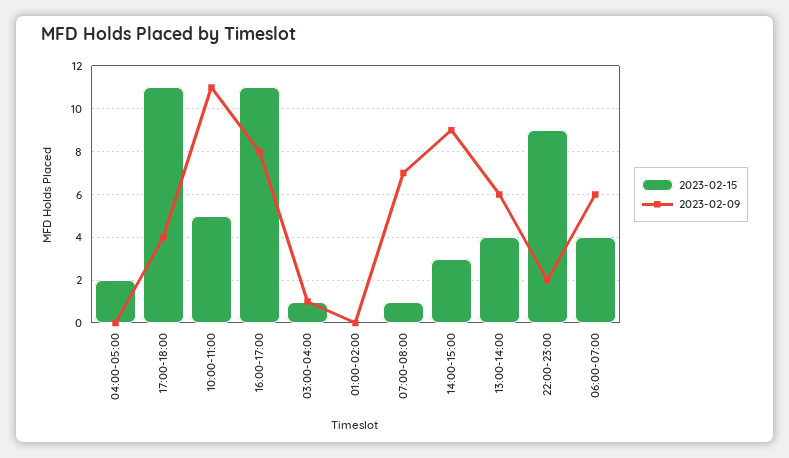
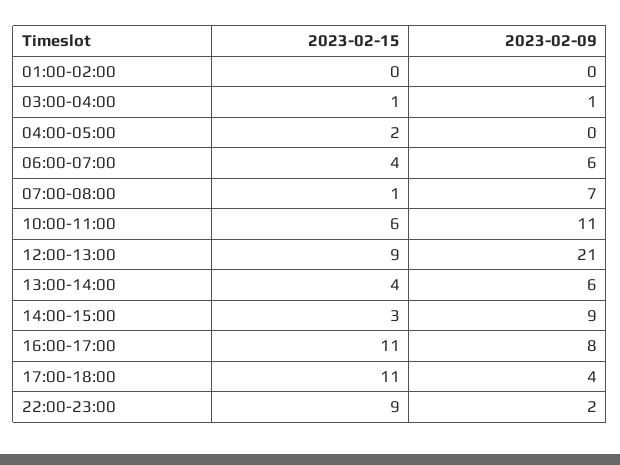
  {
    "2023-02-15": {
      "04:00-05:00": 2,
      "17:00-18:00": 11,
-     "10:00-11:00": 5,
+     "10:00-11:00": 6,
      "16:00-17:00": 11,
      "03:00-04:00": 1,
      "01:00-02:00": 0,
      "07:00-08:00": 1,
      "14:00-15:00": 3,
      "13:00-14:00": 4,
      "22:00-23:00": 9,
-     "06:00-07:00": 4
+     "06:00-07:00": 4,
+     "12:00-13:00": 9
    },
    "2023-02-09": {
      "04:00-05:00": 0,
      "17:00-18:00": 4,
      "10:00-11:00": 11,
      "16:00-17:00": 8,
      "03:00-04:00": 1,
      "01:00-02:00": 0,
      "07:00-08:00": 7,
      "14:00-15:00": 9,
      "13:00-14:00": 6,
      "22:00-23:00": 2,
-     "06:00-07:00": 6
+     "06:00-07:00": 6,
+     "12:00-13:00": 21
    }
  }

